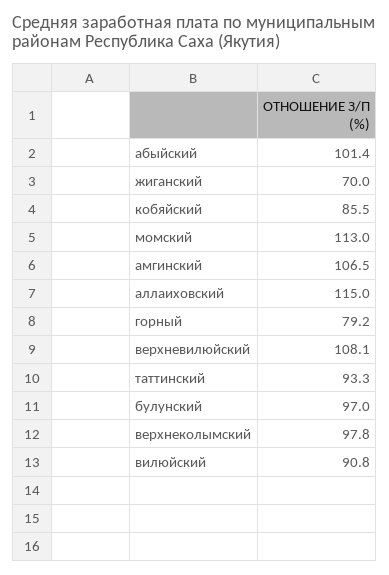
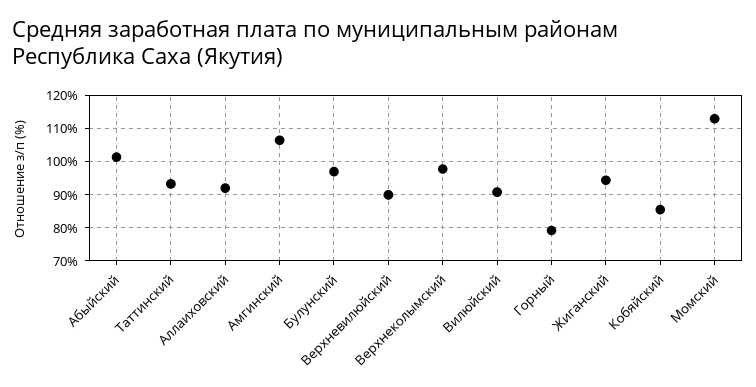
  {
    "абыйский": 101.4,
-   "жиганский": 70,
+   "жиганский": 94,
    "кобяйский": 85.5,
    "момский": 113,
    "амгинский": 106.5,
-   "аллаиховский": 115,
+   "аллаиховский": 92,
    "горный": 79.2,
-   "верхневилюйский": 108.1,
+   "верхневилюйский": 90,
    "таттинский": 93.3,
    "булунский": 97,
    "верхнеколымский": 97.8,
    "вилюйский": 90.8
  }

